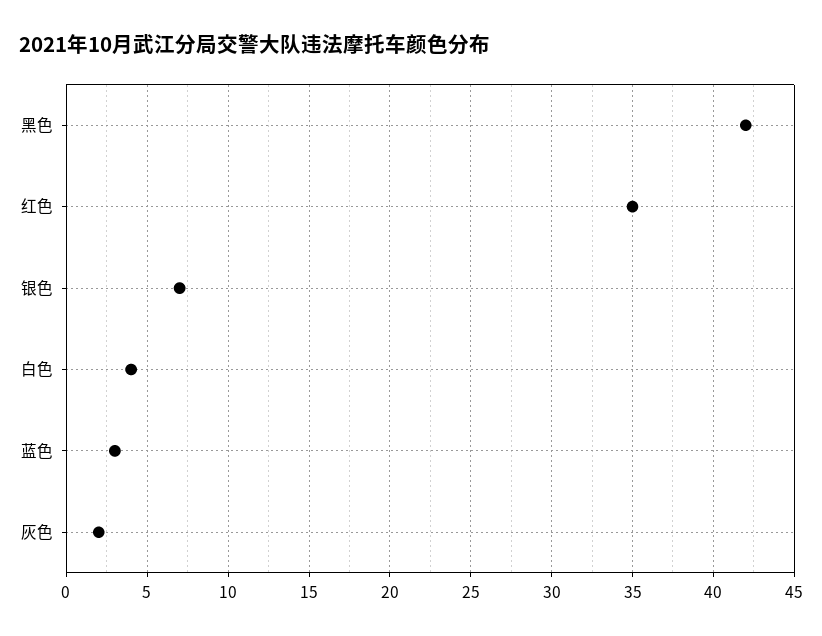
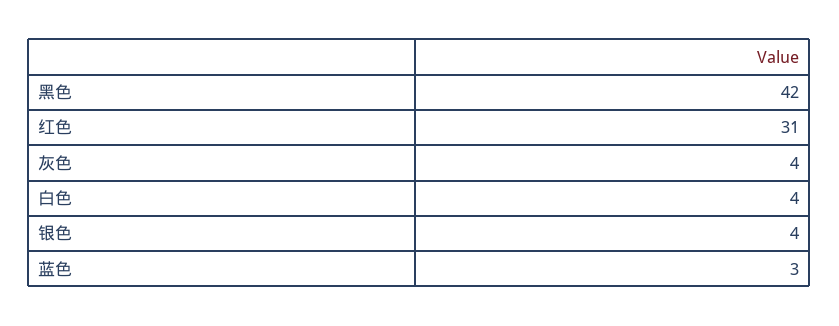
  {
    "黑色": 42,
-   "红色": 35,
+   "红色": 31,
-   "银色": 7,
+   "银色": 4,
    "白色": 4,
    "蓝色": 3,
-   "灰色": 2
+   "灰色": 4
  }

